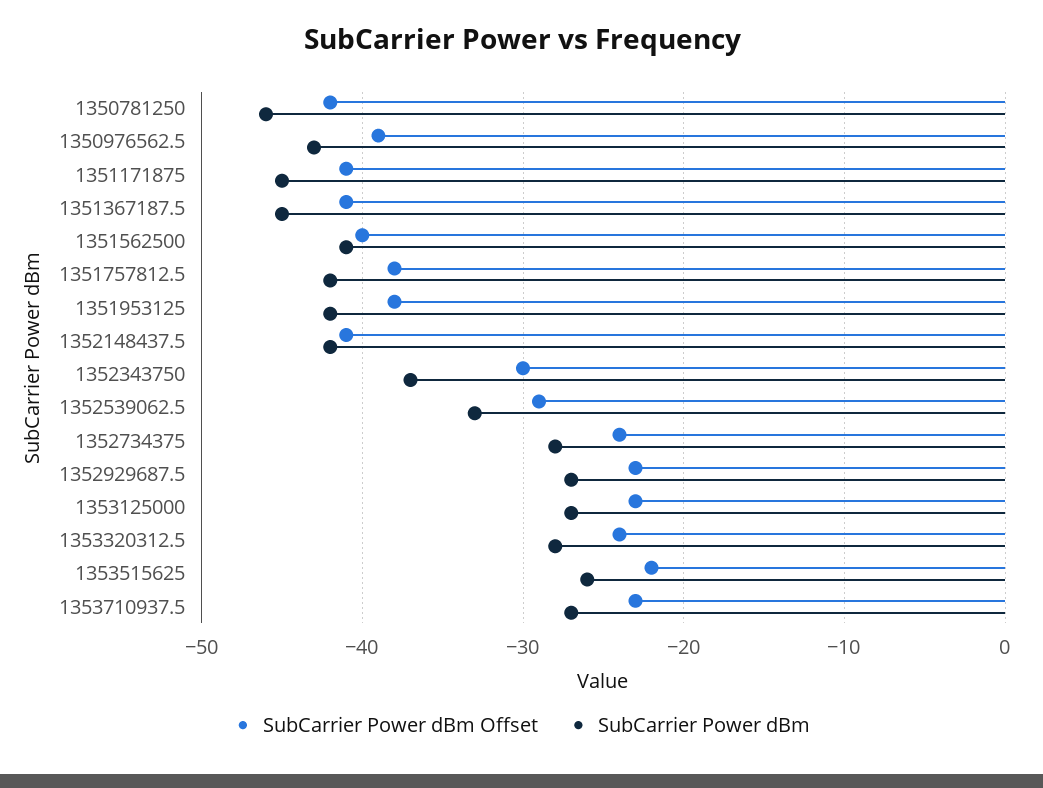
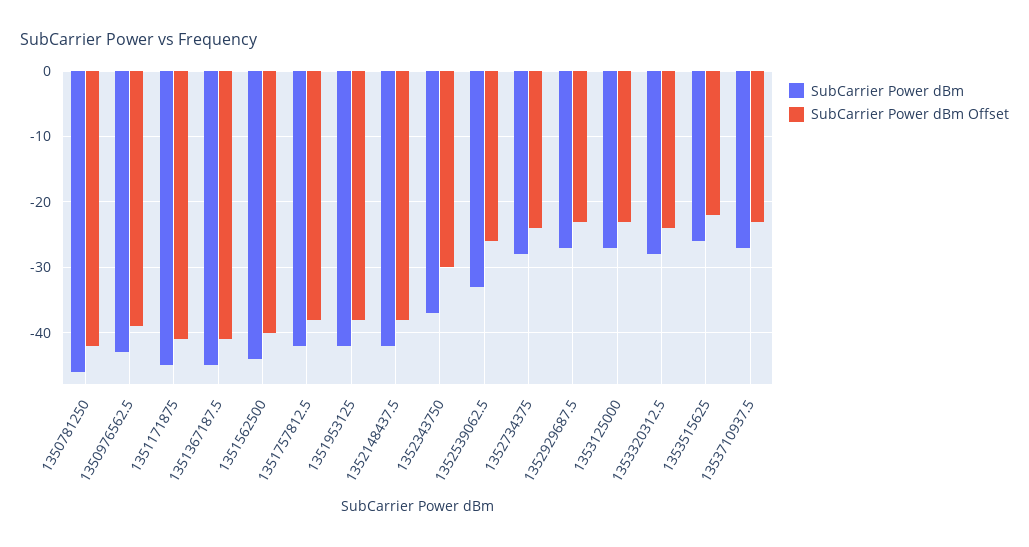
  {
    "SubCarrier Power dBm Offset": {
      "1350781250": -42,
      "1350976562.5": -39,
      "1351171875": -41,
      "1351367187.5": -41,
      "1351562500": -40,
      "1351757812.5": -38,
      "1351953125": -38,
-     "1352148437.5": -41,
+     "1352148437.5": -38,
      "1352343750": -30,
-     "1352539062.5": -29,
+     "1352539062.5": -26,
      "1352734375": -24,
      "1352929687.5": -23,
      "1353125000": -23,
      "1353320312.5": -24,
      "1353515625": -22,
      "1353710937.5": -23
    },
    "SubCarrier Power dBm": {
      "1350781250": -46,
      "1350976562.5": -43,
      "1351171875": -45,
      "1351367187.5": -45,
-     "1351562500": -41,
+     "1351562500": -44,
      "1351757812.5": -42,
      "1351953125": -42,
      "1352148437.5": -42,
      "1352343750": -37,
      "1352539062.5": -33,
      "1352734375": -28,
      "1352929687.5": -27,
      "1353125000": -27,
      "1353320312.5": -28,
      "1353515625": -26,
      "1353710937.5": -27
    }
  }

